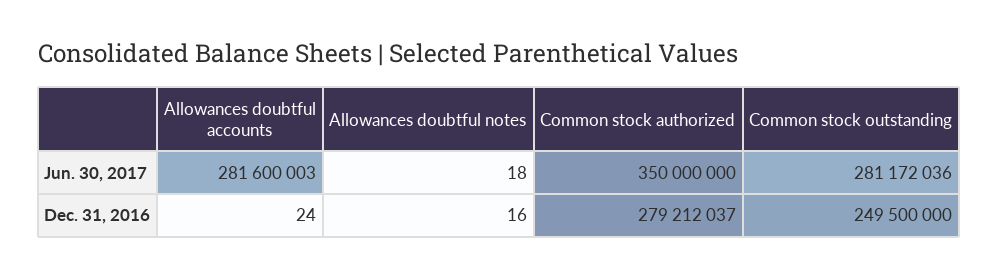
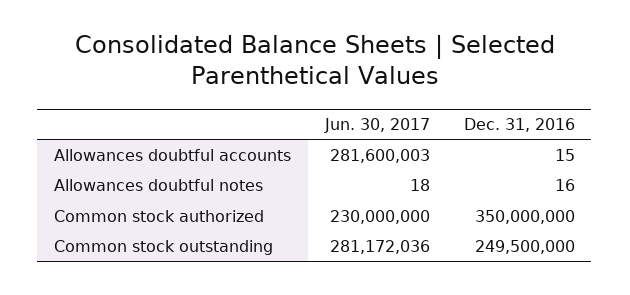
  {
    "Allowances doubtful accounts": {
      "Jun. 30, 2017": 281600003,
-     "Dec. 31, 2016": 24
+     "Dec. 31, 2016": 15
    },
    "Allowances doubtful notes": {
      "Jun. 30, 2017": 18,
      "Dec. 31, 2016": 16
    },
    "Common stock authorized": {
-     "Jun. 30, 2017": 350000000,
+     "Jun. 30, 2017": 230000000,
-     "Dec. 31, 2016": 279212037
+     "Dec. 31, 2016": 350000000
    },
    "Common stock outstanding": {
      "Jun. 30, 2017": 281172036,
      "Dec. 31, 2016": 249500000
    }
  }

